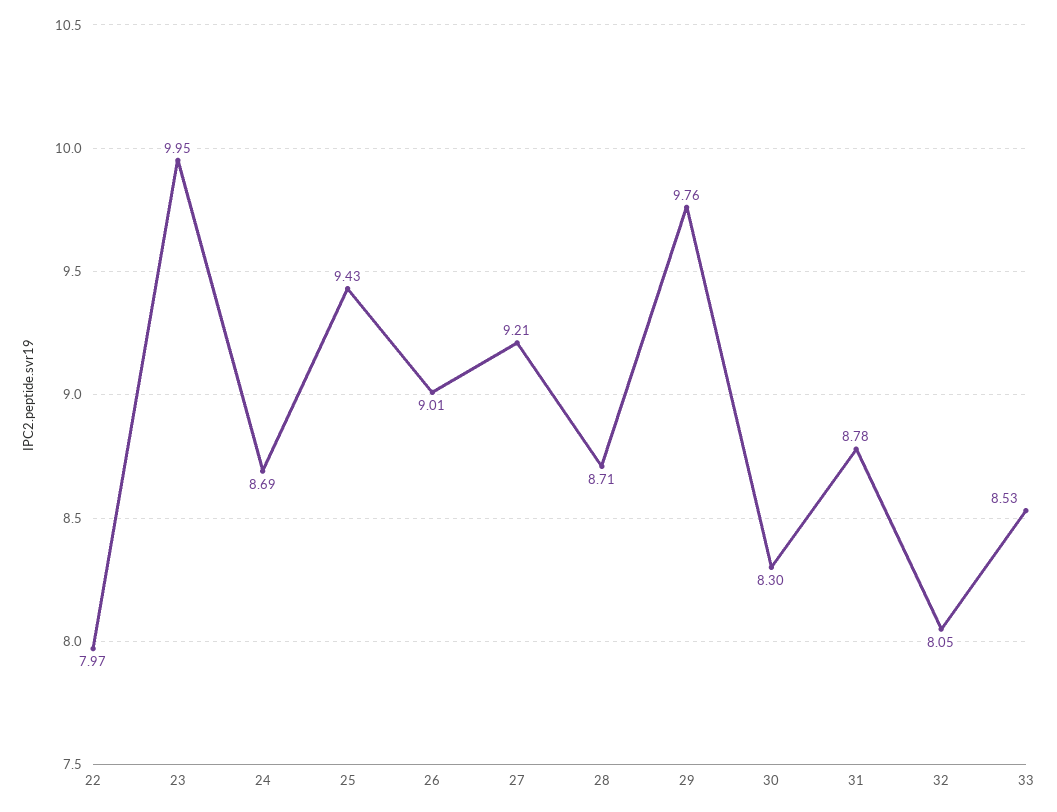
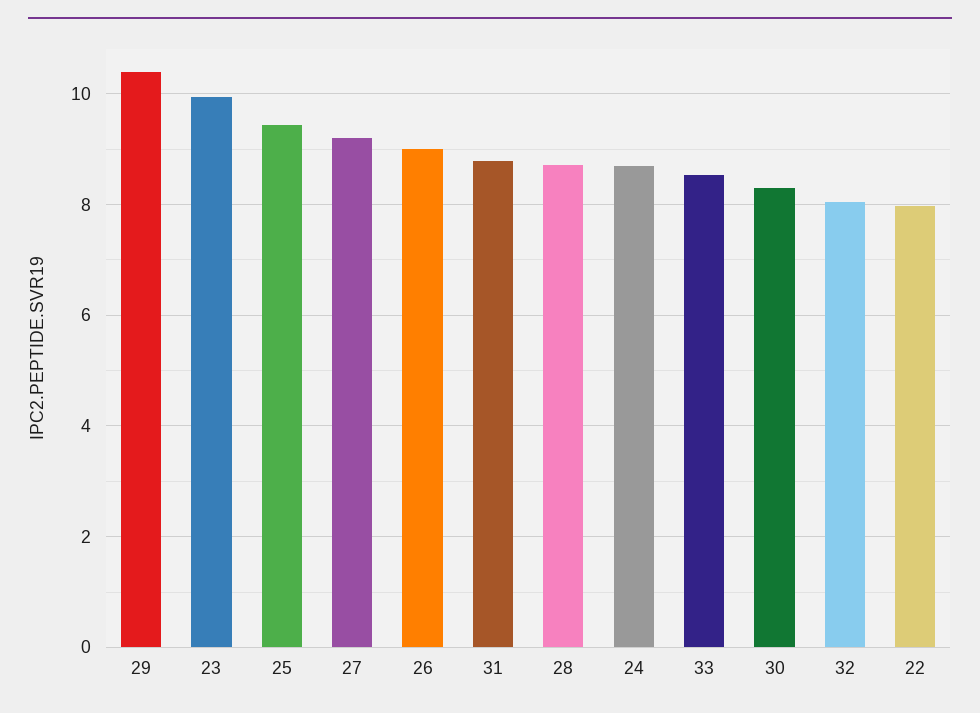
  {
    "22": 7.97,
    "23": 9.95,
    "24": 8.69,
    "25": 9.43,
    "26": 9.01,
    "27": 9.21,
    "28": 8.71,
-   "29": 9.76,
+   "29": 10.4,
    "30": 8.3,
    "31": 8.78,
    "32": 8.05,
    "33": 8.53
  }

